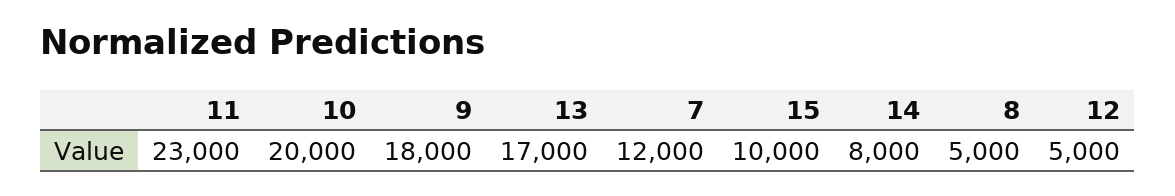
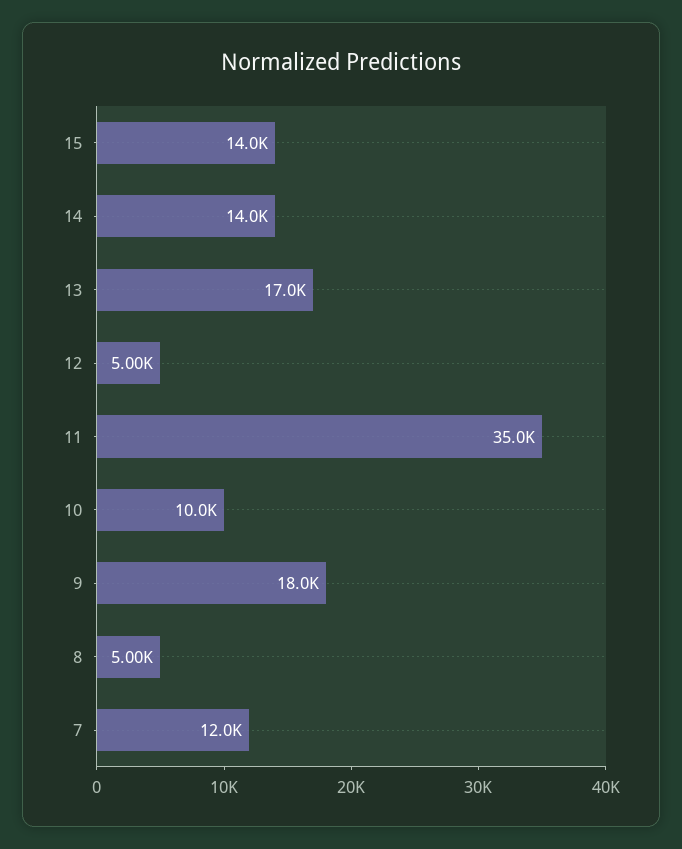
  {
-   "11": 23000,
+   "11": 35000,
-   "10": 20000,
+   "10": 10000,
    "9": 18000,
    "13": 17000,
    "7": 12000,
-   "15": 10000,
+   "15": 14000,
-   "14": 8000,
+   "14": 14000,
    "8": 5000,
    "12": 5000
  }

